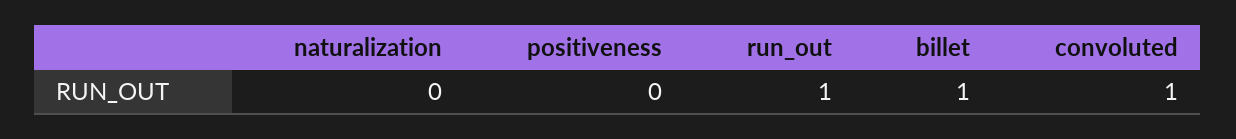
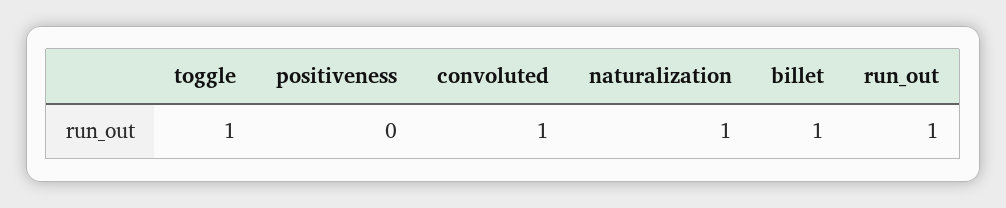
  {
-   "naturalization": 0,
+   "naturalization": 1,
    "positiveness": 0,
    "run_out": 1,
    "billet": 1,
-   "convoluted": 1
+   "convoluted": 1,
+   "toggle": 1
  }

